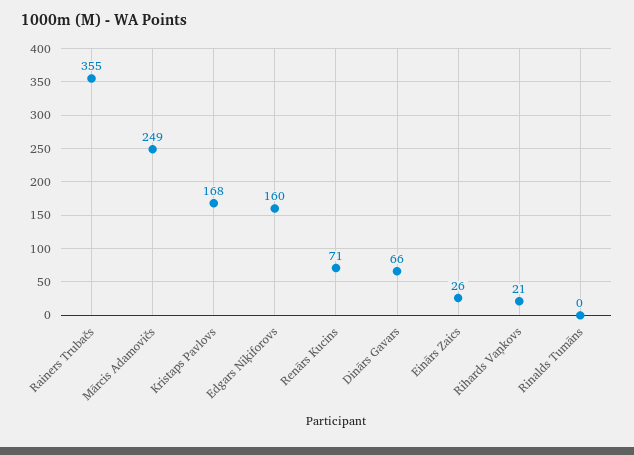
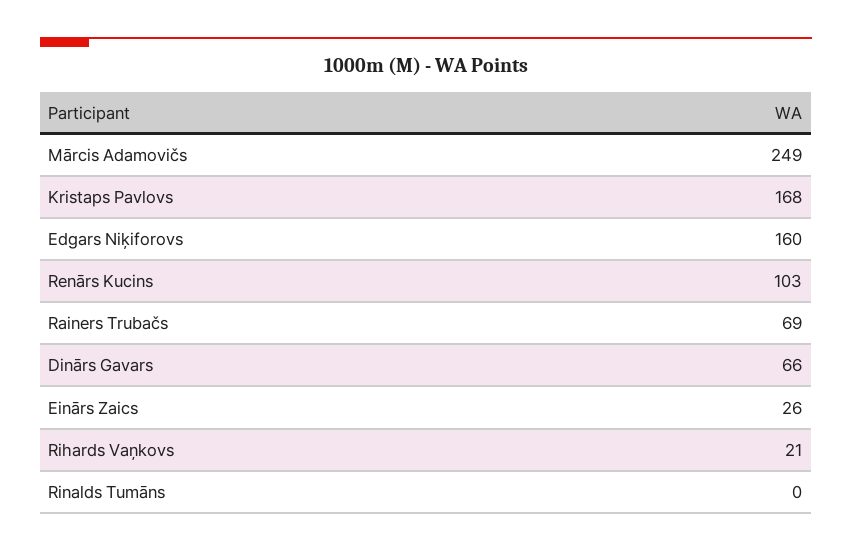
  {
-   "Rainers Trubačs": 355,
+   "Rainers Trubačs": 69,
    "Mārcis Adamovičs": 249,
    "Kristaps Pavlovs": 168,
    "Edgars Niķiforovs": 160,
-   "Renārs Kucins": 71,
+   "Renārs Kucins": 103,
    "Dinārs Gavars": 66,
    "Einārs Zaics": 26,
    "Rihards Vaņkovs": 21,
    "Rinalds Tumāns": 0
  }

